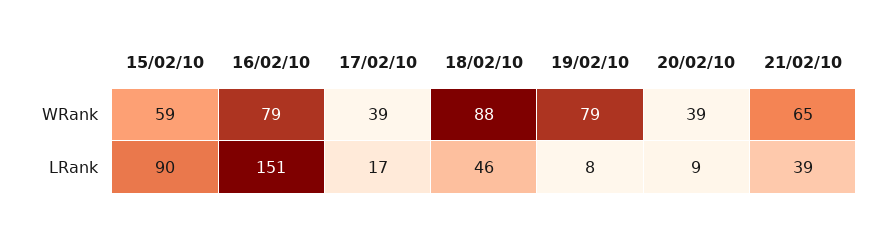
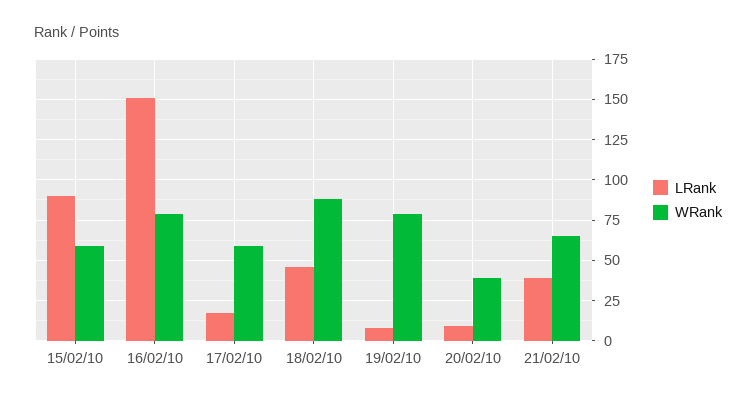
  {
    "WRank": {
      "15/02/10": 59,
      "16/02/10": 79,
-     "17/02/10": 39,
+     "17/02/10": 60,
      "18/02/10": 88,
      "19/02/10": 79,
      "20/02/10": 39,
      "21/02/10": 65
    },
    "LRank": {
      "15/02/10": 90,
      "16/02/10": 151,
      "17/02/10": 17,
      "18/02/10": 46,
      "19/02/10": 8,
      "20/02/10": 9,
      "21/02/10": 39
    }
  }

